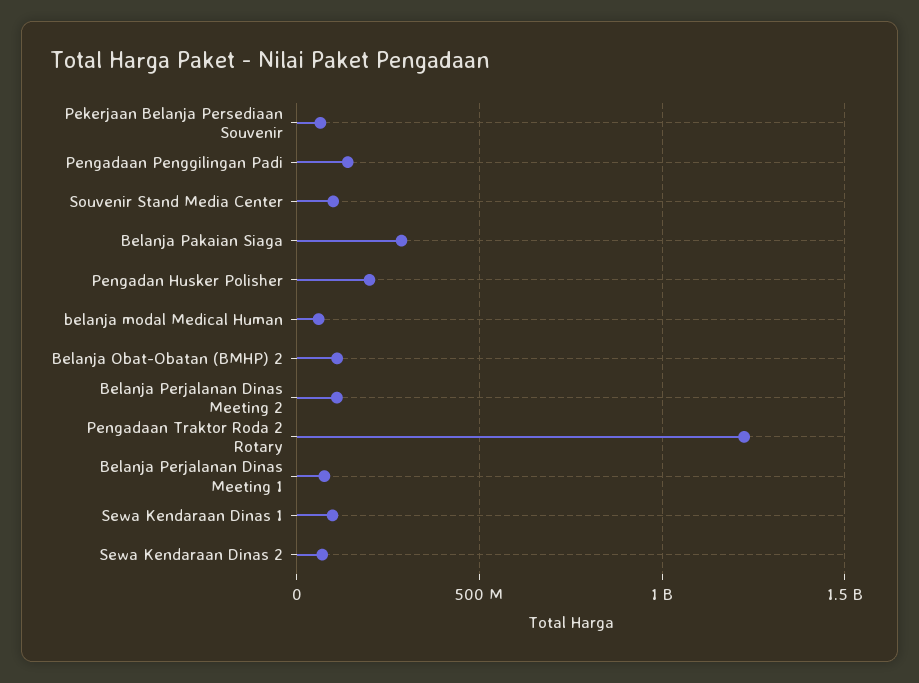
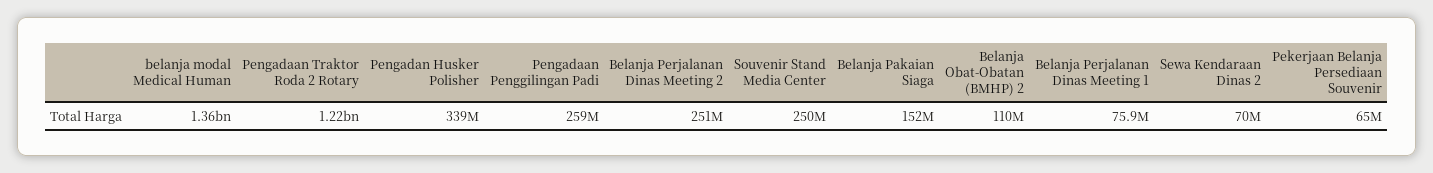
  {
    "Pekerjaan Belanja Persediaan Souvenir": 65000000,
-   "Pengadaan Penggilingan Padi": 150000000,
+   "Pengadaan Penggilingan Padi": 259000000,
-   "Souvenir Stand Media Center": 100000000,
+   "Souvenir Stand Media Center": 250000000,
-   "Belanja Pakaian Siaga": 300000000,
+   "Belanja Pakaian Siaga": 152000000,
-   "Pengadan Husker Polisher": 200000000,
+   "Pengadan Husker Polisher": 339000000,
-   "belanja modal Medical Human": 50000000,
+   "belanja modal Medical Human": 1360000000,
    "Belanja Obat-Obatan (BMHP) 2": 110000000,
-   "Belanja Perjalanan Dinas Meeting 2": 100000000,
+   "Belanja Perjalanan Dinas Meeting 2": 251000000,
    "Pengadaan Traktor Roda 2 Rotary": 1220000000,
    "Belanja Perjalanan Dinas Meeting 1": 75900000,
-   "Sewa Kendaraan Dinas 1": 100000000,
    "Sewa Kendaraan Dinas 2": 70000000
  }

